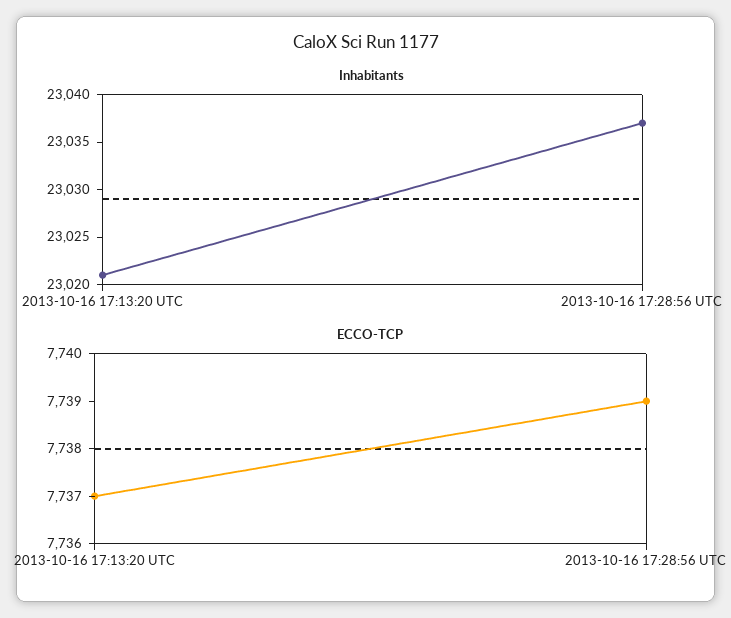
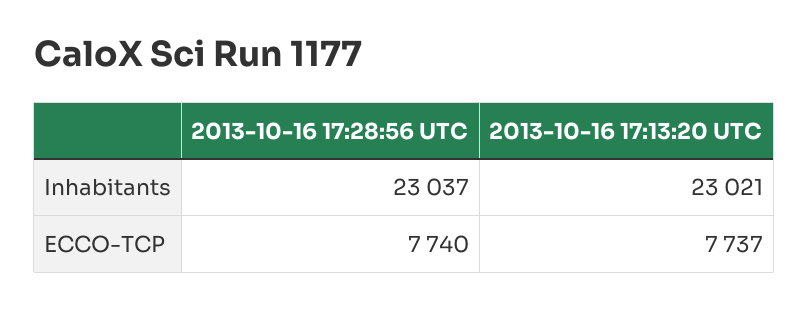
  {
    "Inhabitants": {
      "2013-10-16 17:13:20 UTC": 23021,
      "2013-10-16 17:28:56 UTC": 23037
    },
    "ECCO-TCP": {
      "2013-10-16 17:13:20 UTC": 7737,
-     "2013-10-16 17:28:56 UTC": 7739
+     "2013-10-16 17:28:56 UTC": 7740
    }
  }

